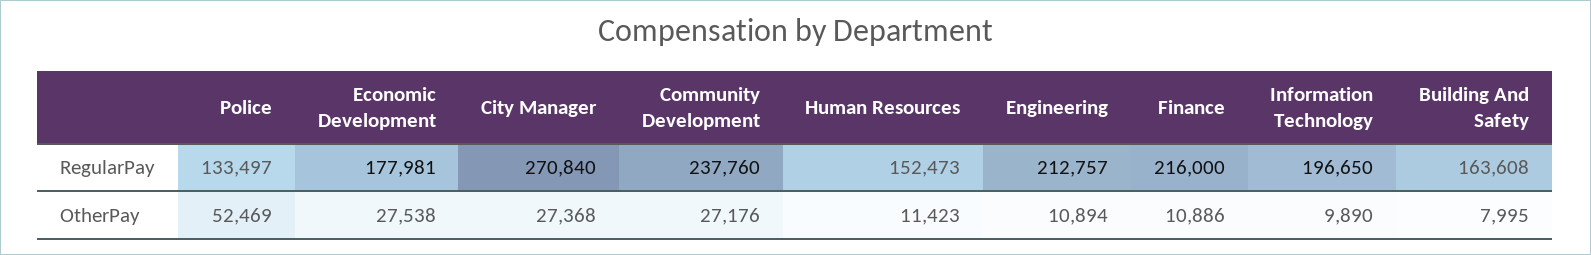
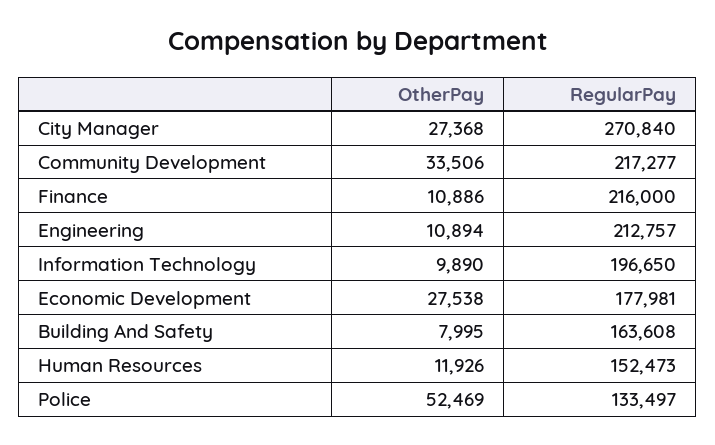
  {
    "Police": {
      "RegularPay": 133497,
      "OtherPay": 52469
    },
    "Economic Development": {
      "RegularPay": 177981,
      "OtherPay": 27538
    },
    "City Manager": {
      "RegularPay": 270840,
      "OtherPay": 27368
    },
    "Community Development": {
-     "RegularPay": 237760,
+     "RegularPay": 217277,
-     "OtherPay": 27176
+     "OtherPay": 33506
    },
    "Human Resources": {
      "RegularPay": 152473,
-     "OtherPay": 11423
+     "OtherPay": 11926
    },
    "Engineering": {
      "RegularPay": 212757,
      "OtherPay": 10894
    },
    "Finance": {
      "RegularPay": 216000,
      "OtherPay": 10886
    },
    "Information Technology": {
      "RegularPay": 196650,
      "OtherPay": 9890
    },
    "Building And Safety": {
      "RegularPay": 163608,
      "OtherPay": 7995
    }
  }

